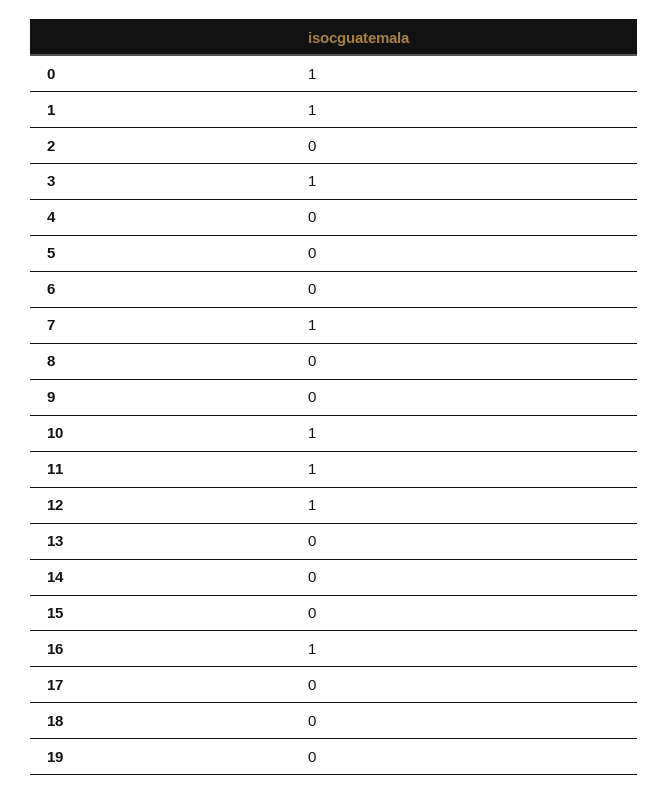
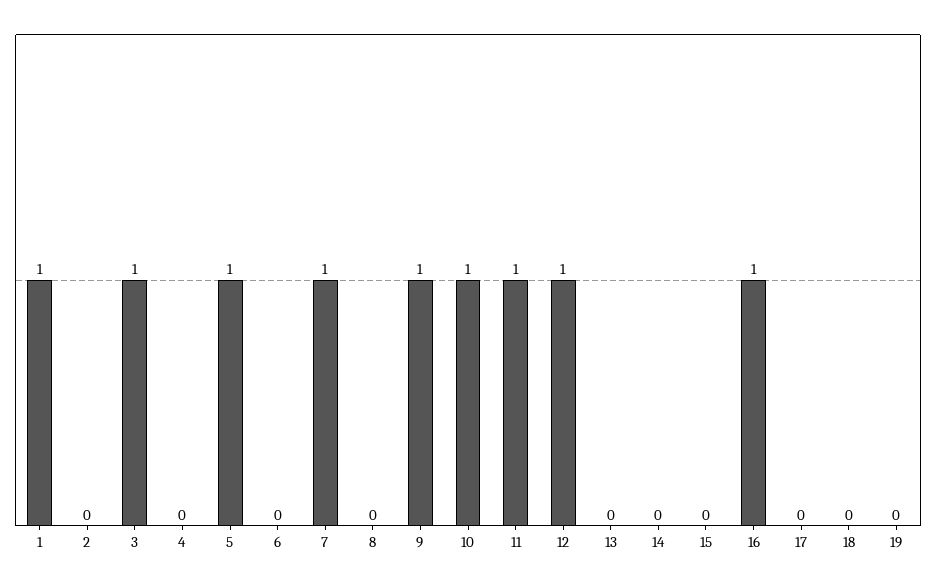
  {
-   "0": 1,
    "1": 1,
    "2": 0,
    "3": 1,
    "4": 0,
-   "5": 0,
+   "5": 1,
    "6": 0,
    "7": 1,
    "8": 0,
-   "9": 0,
+   "9": 1,
    "10": 1,
    "11": 1,
    "12": 1,
    "13": 0,
    "14": 0,
    "15": 0,
    "16": 1,
    "17": 0,
    "18": 0,
    "19": 0
  }

